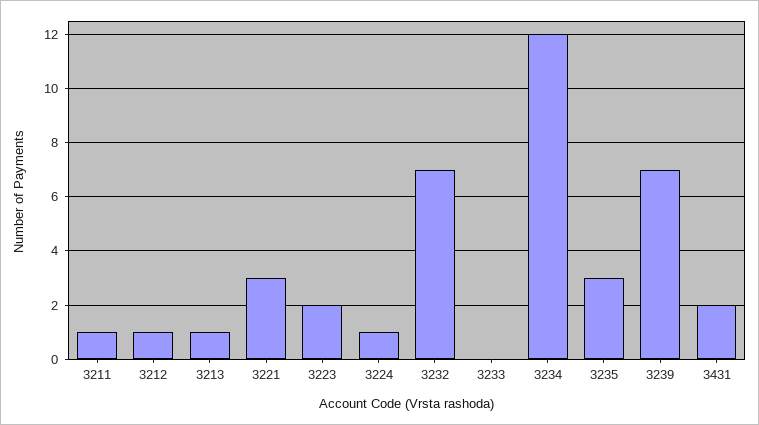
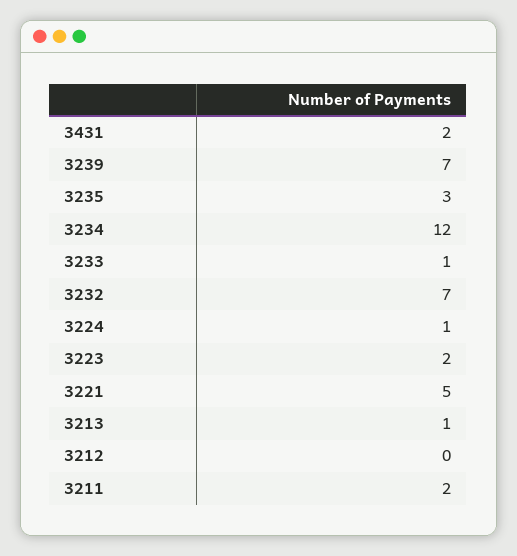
  {
-   "3211": 1,
+   "3211": 2,
-   "3212": 1,
+   "3212": 0,
    "3213": 1,
-   "3221": 3,
+   "3221": 5,
    "3223": 2,
    "3224": 1,
    "3232": 7,
-   "3233": 0,
+   "3233": 1,
    "3234": 12,
    "3235": 3,
    "3239": 7,
    "3431": 2
  }

